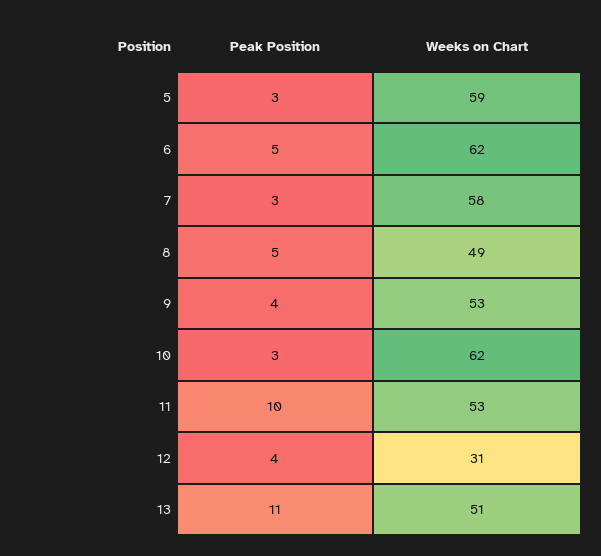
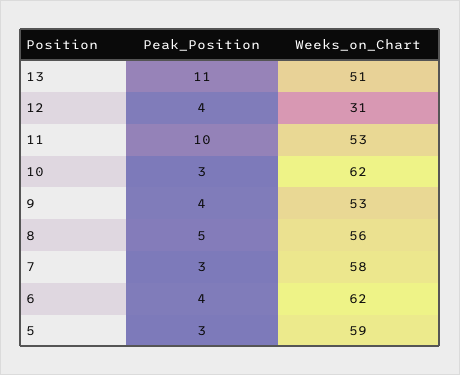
  {
    "Peak Position": {
      "5": 3,
-     "6": 5,
+     "6": 4,
      "7": 3,
      "8": 5,
      "9": 4,
      "10": 3,
      "11": 10,
      "12": 4,
      "13": 11
    },
    "Weeks on Chart": {
      "5": 59,
      "6": 62,
      "7": 58,
-     "8": 49,
+     "8": 56,
      "9": 53,
      "10": 62,
      "11": 53,
      "12": 31,
      "13": 51
    }
  }

